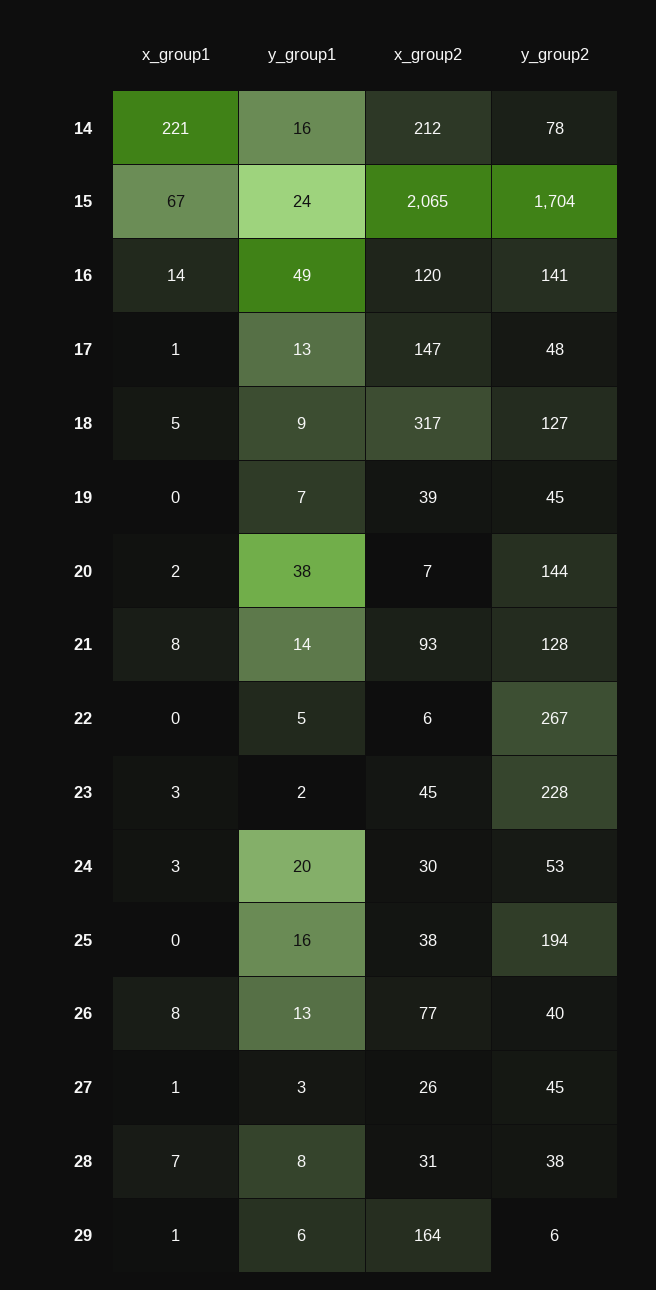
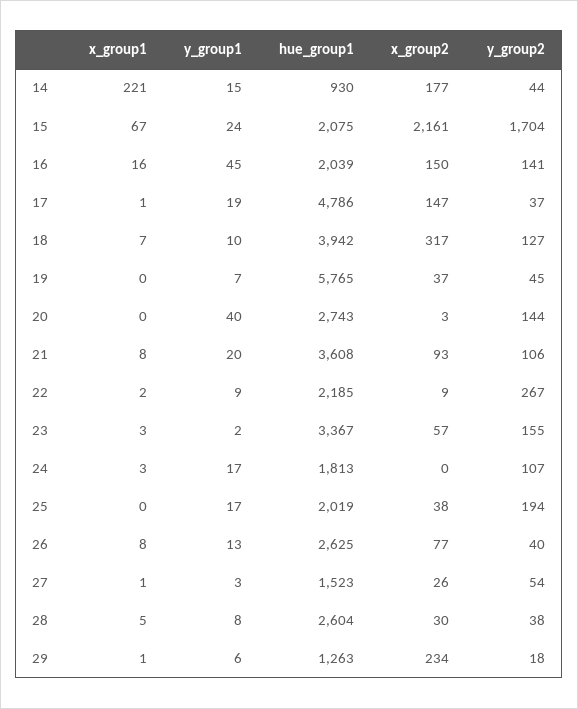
  {
    "x_group1": {
      "14": 221,
      "15": 67,
-     "16": 14,
+     "16": 16,
      "17": 1,
-     "18": 5,
+     "18": 7,
      "19": 0,
-     "20": 2,
+     "20": 0,
      "21": 8,
-     "22": 0,
+     "22": 2,
      "23": 3,
      "24": 3,
      "25": 0,
      "26": 8,
      "27": 1,
-     "28": 7,
+     "28": 5,
      "29": 1
    },
    "y_group1": {
-     "14": 16,
+     "14": 15,
      "15": 24,
-     "16": 49,
+     "16": 45,
-     "17": 13,
+     "17": 19,
-     "18": 9,
+     "18": 10,
      "19": 7,
-     "20": 38,
+     "20": 40,
-     "21": 14,
+     "21": 20,
-     "22": 5,
+     "22": 9,
      "23": 2,
-     "24": 20,
+     "24": 17,
-     "25": 16,
+     "25": 17,
      "26": 13,
      "27": 3,
      "28": 8,
      "29": 6
    },
    "x_group2": {
-     "14": 212,
+     "14": 177,
-     "15": 2065,
+     "15": 2161,
-     "16": 120,
+     "16": 150,
      "17": 147,
      "18": 317,
-     "19": 39,
+     "19": 37,
-     "20": 7,
+     "20": 3,
      "21": 93,
-     "22": 6,
+     "22": 9,
-     "23": 45,
+     "23": 57,
-     "24": 30,
+     "24": 0,
      "25": 38,
      "26": 77,
      "27": 26,
-     "28": 31,
+     "28": 30,
-     "29": 164
+     "29": 234
    },
    "y_group2": {
-     "14": 78,
+     "14": 44,
      "15": 1704,
      "16": 141,
-     "17": 48,
+     "17": 37,
      "18": 127,
      "19": 45,
      "20": 144,
-     "21": 128,
+     "21": 106,
      "22": 267,
-     "23": 228,
+     "23": 155,
-     "24": 53,
+     "24": 107,
      "25": 194,
      "26": 40,
-     "27": 45,
+     "27": 54,
      "28": 38,
-     "29": 6
+     "29": 18
-   }
+   },
+   "hue_group1": {
+     "14": 930,
+     "15": 2075,
+     "16": 2039,
+     "17": 4786,
+     "18": 3942,
+     "19": 5765,
+     "20": 2743,
+     "21": 3608,
+     "22": 2185,
+     "23": 3367,
+     "24": 1813,
+     "25": 2019,
+     "26": 2625,
+     "27": 1523,
+     "28": 2604,
+     "29": 1263
+   }
  }

